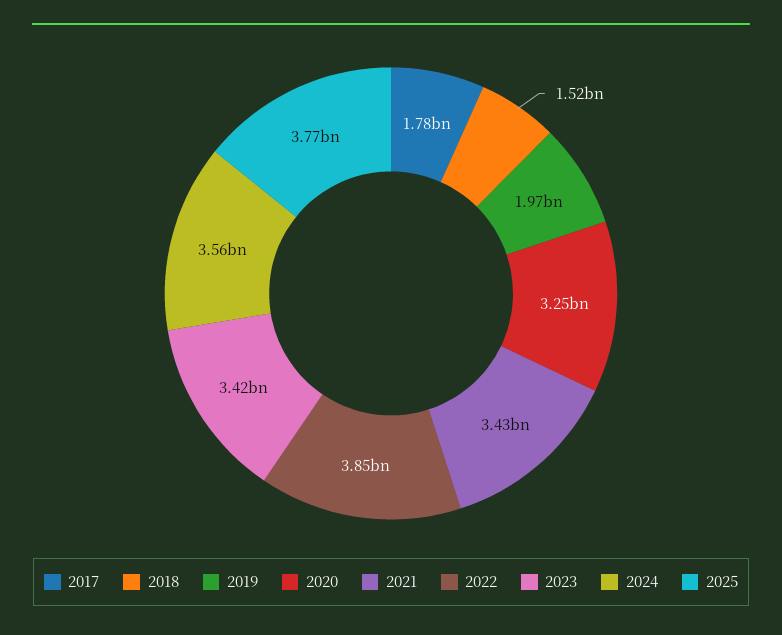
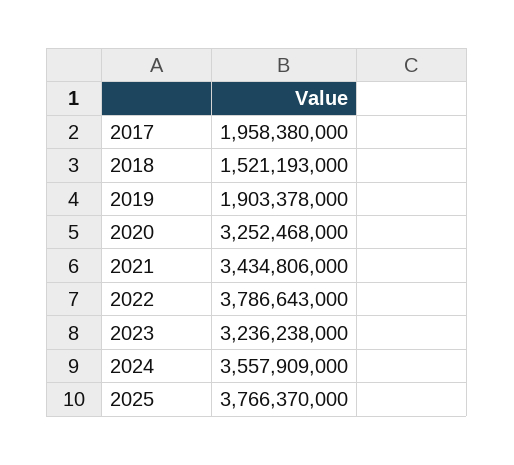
  {
-   "2017": 1780000000,
+   "2017": 1958380000,
    "2018": 1521193000,
-   "2019": 1970000000,
+   "2019": 1903378000,
    "2020": 3252468000,
    "2021": 3434806000,
-   "2022": 3850000000,
+   "2022": 3786643000,
-   "2023": 3420000000,
+   "2023": 3236238000,
    "2024": 3557909000,
    "2025": 3766370000
  }

